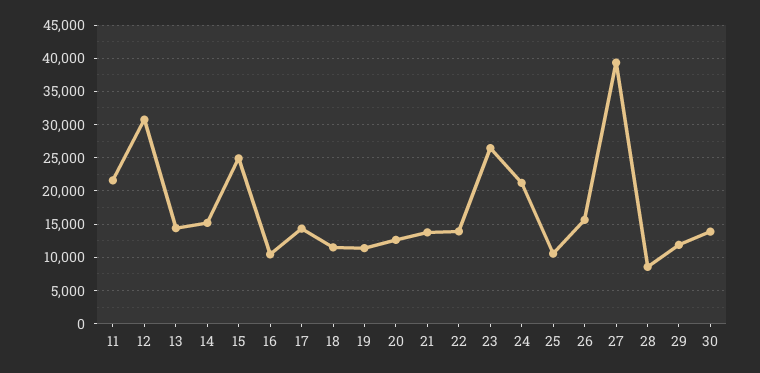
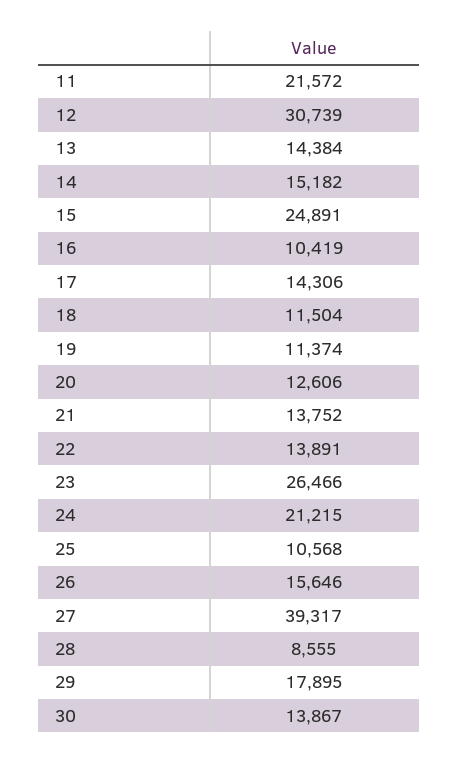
  {
    "11": 21572,
    "12": 30739,
    "13": 14384,
    "14": 15182,
    "15": 24891,
    "16": 10419,
    "17": 14306,
    "18": 11504,
    "19": 11374,
    "20": 12606,
    "21": 13752,
    "22": 13891,
    "23": 26466,
    "24": 21215,
    "25": 10568,
    "26": 15646,
    "27": 39317,
    "28": 8555,
-   "29": 12000,
+   "29": 17895,
    "30": 13867
  }

